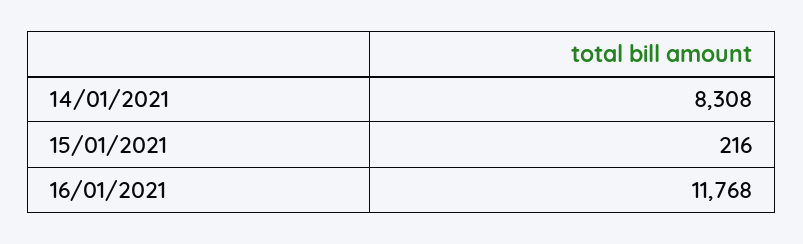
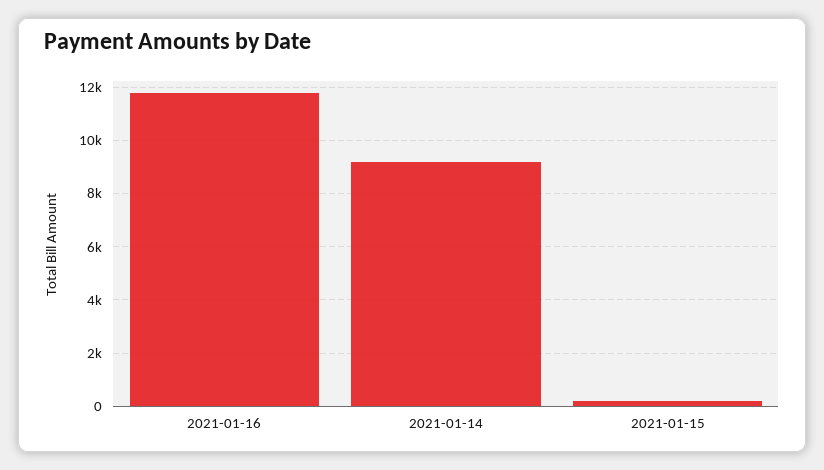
  {
-   "14/01/2021": 8308,
+   "14/01/2021": 9250,
    "15/01/2021": 216,
    "16/01/2021": 11768
  }

